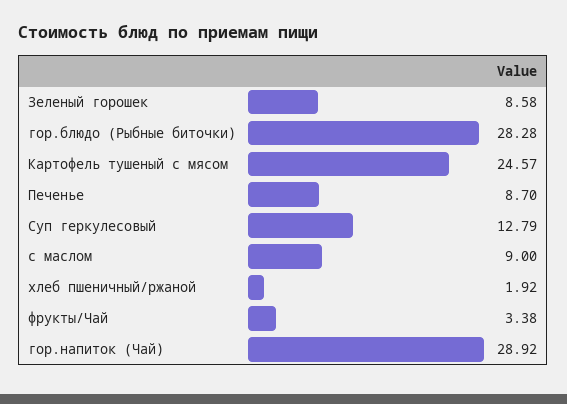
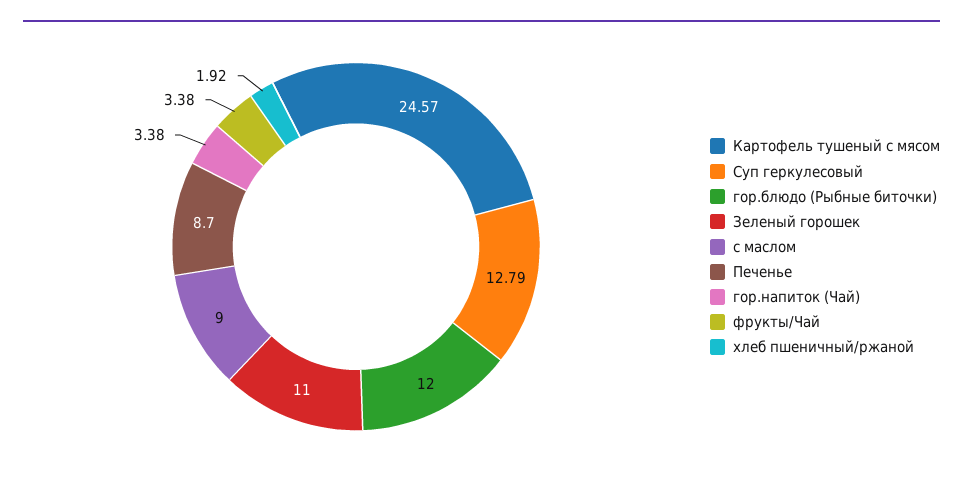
  {
-   "Зеленый горошек": 8.58,
+   "Зеленый горошек": 11,
-   "гор.блюдо (Рыбные биточки)": 28.28,
+   "гор.блюдо (Рыбные биточки)": 12,
    "Картофель тушеный с мясом": 24.57,
    "Печенье": 8.7,
    "Суп геркулесовый": 12.79,
    "с маслом": 9,
    "хлеб пшеничный/ржаной": 1.92,
    "фрукты/Чай": 3.38,
-   "гор.напиток (Чай)": 28.92
+   "гор.напиток (Чай)": 3.38
  }

